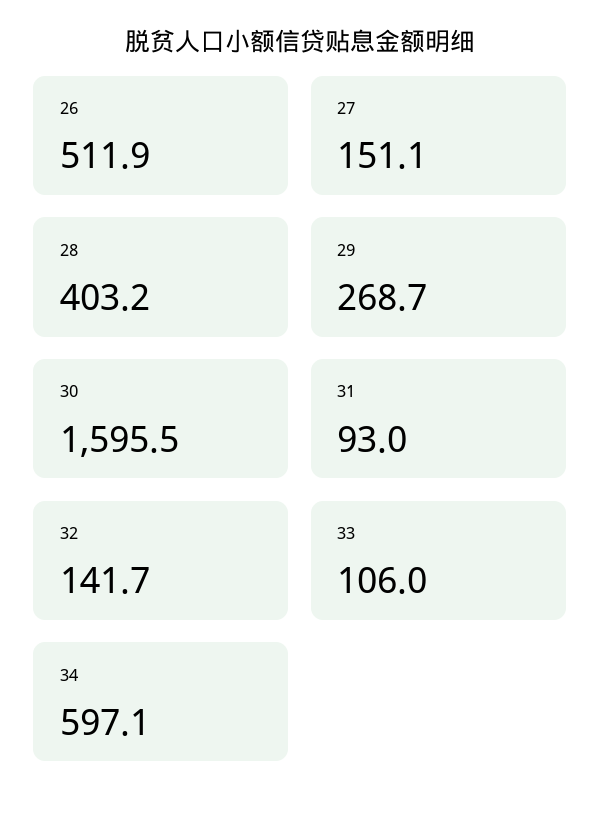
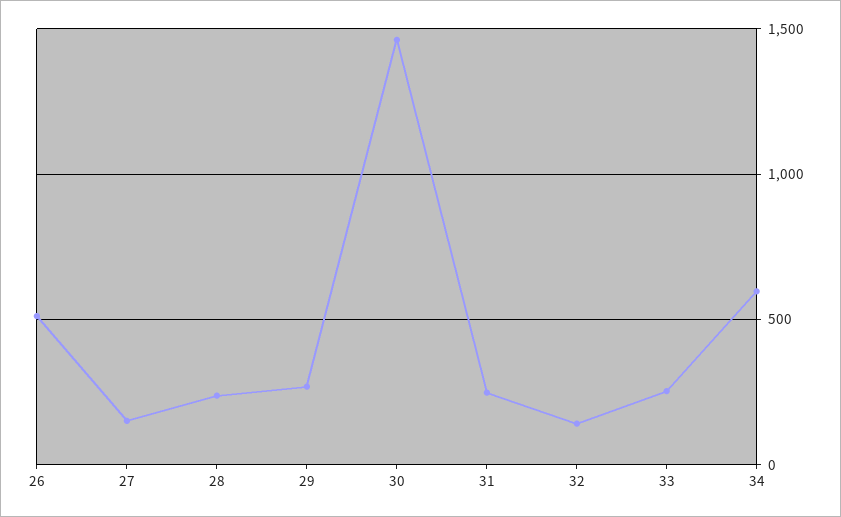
  {
    "26": 511.9,
    "27": 151.1,
-   "28": 403.2,
+   "28": 250,
    "29": 268.7,
-   "30": 1595.5,
+   "30": 1450,
-   "31": 93,
+   "31": 250,
    "32": 141.7,
-   "33": 106,
+   "33": 250,
    "34": 597.1
  }

